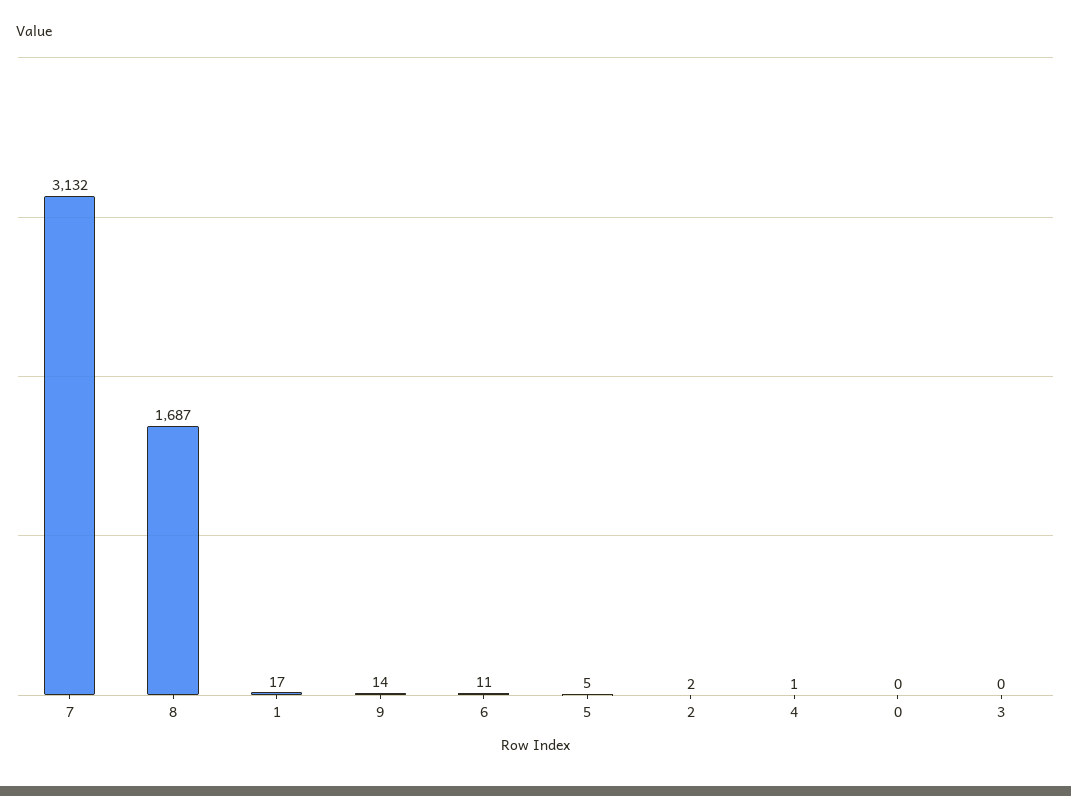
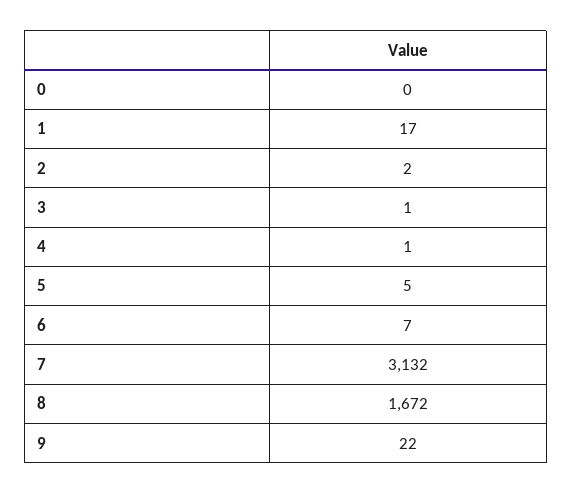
  {
    "7": 3132,
-   "8": 1687,
+   "8": 1672,
    "1": 17,
-   "9": 14,
+   "9": 22,
-   "6": 11,
+   "6": 7,
    "5": 5,
    "2": 2,
    "4": 1,
    "0": 0,
-   "3": 0
+   "3": 1
  }

